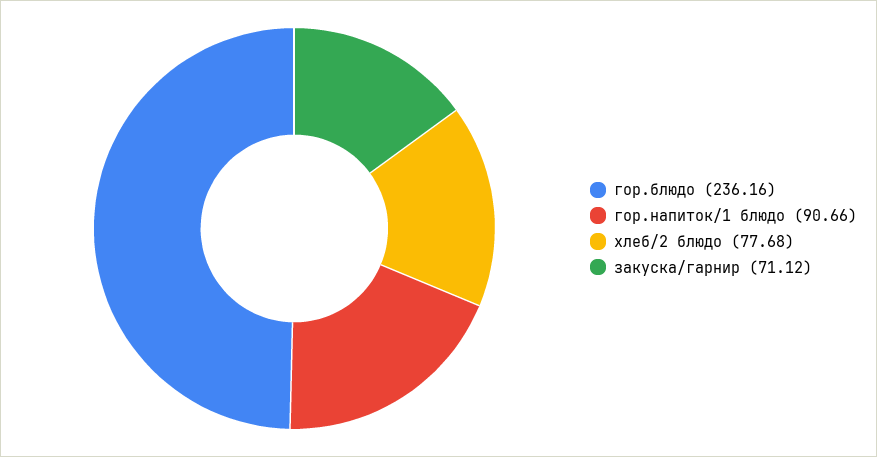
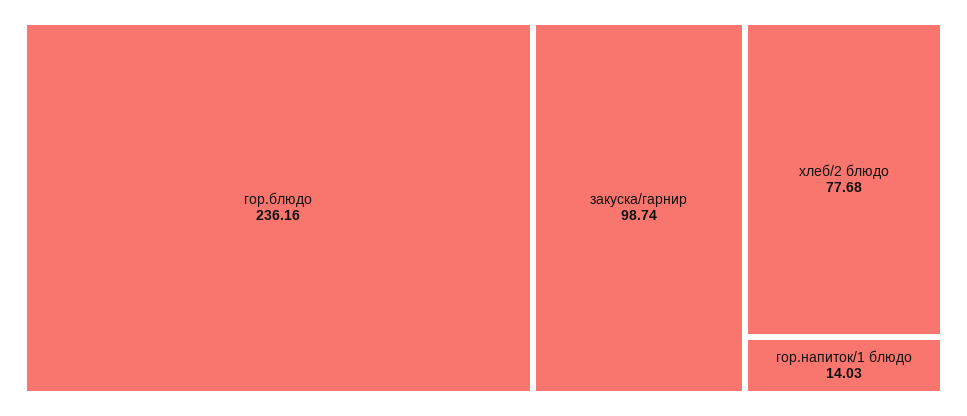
  {
    "гор.блюдо": 236.16,
-   "гор.напиток/1 блюдо": 90.66,
+   "гор.напиток/1 блюдо": 14.03,
    "хлеб/2 блюдо": 77.68,
-   "закуска/гарнир": 71.12
+   "закуска/гарнир": 98.74
  }

